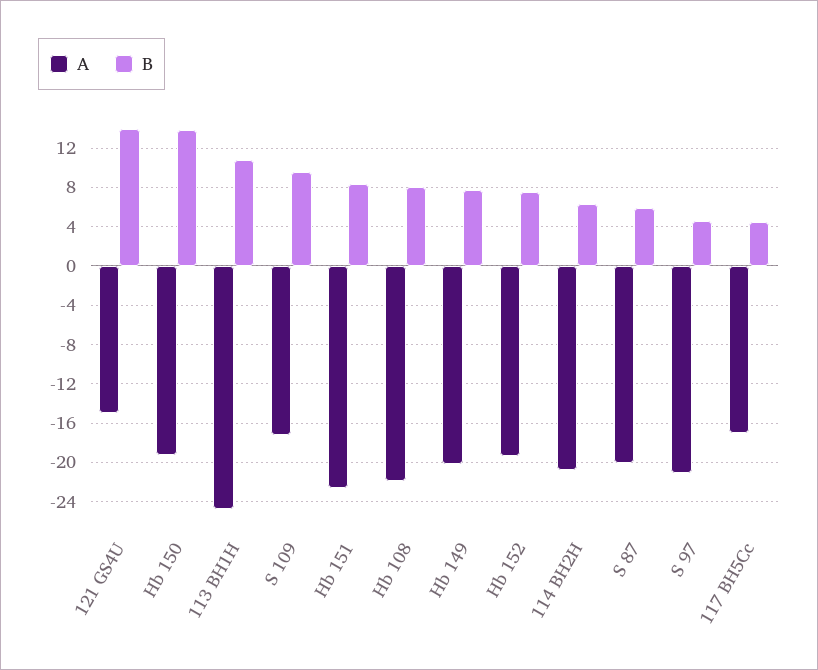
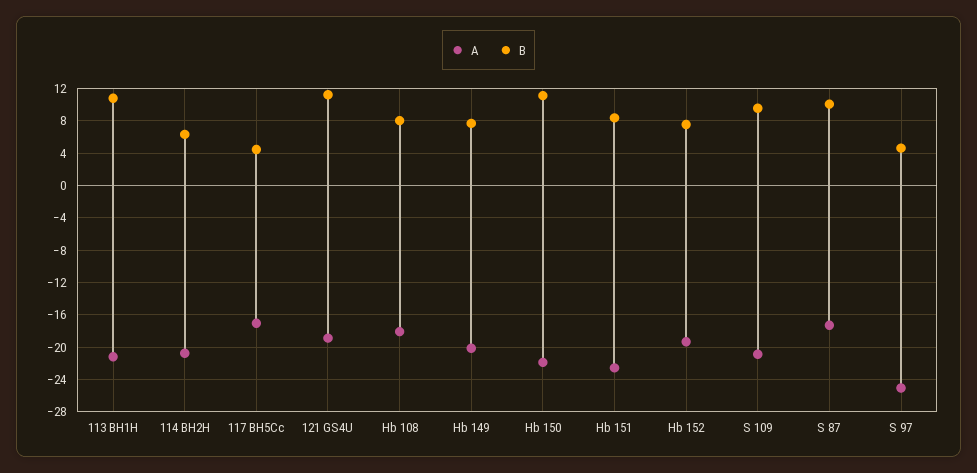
  {
    "A": {
-     "121 GS4U": -15,
+     "121 GS4U": -19,
-     "Hb 150": -19,
+     "Hb 150": -22,
-     "113 BH1H": -25,
+     "113 BH1H": -21,
-     "S 109": -17,
+     "S 109": -21,
      "Hb 151": -23,
-     "Hb 108": -22,
+     "Hb 108": -18,
      "Hb 149": -20,
      "Hb 152": -19,
      "114 BH2H": -21,
-     "S 87": -20,
+     "S 87": -17,
-     "S 97": -21,
+     "S 97": -25,
      "117 BH5Cc": -17
    },
    "B": {
-     "121 GS4U": 14,
+     "121 GS4U": 11,
-     "Hb 150": 14,
+     "Hb 150": 11,
      "113 BH1H": 11,
      "S 109": 10,
      "Hb 151": 8,
      "Hb 108": 8,
      "Hb 149": 8,
      "Hb 152": 8,
      "114 BH2H": 6,
-     "S 87": 6,
+     "S 87": 10,
      "S 97": 5,
      "117 BH5Cc": 4
    }
  }

